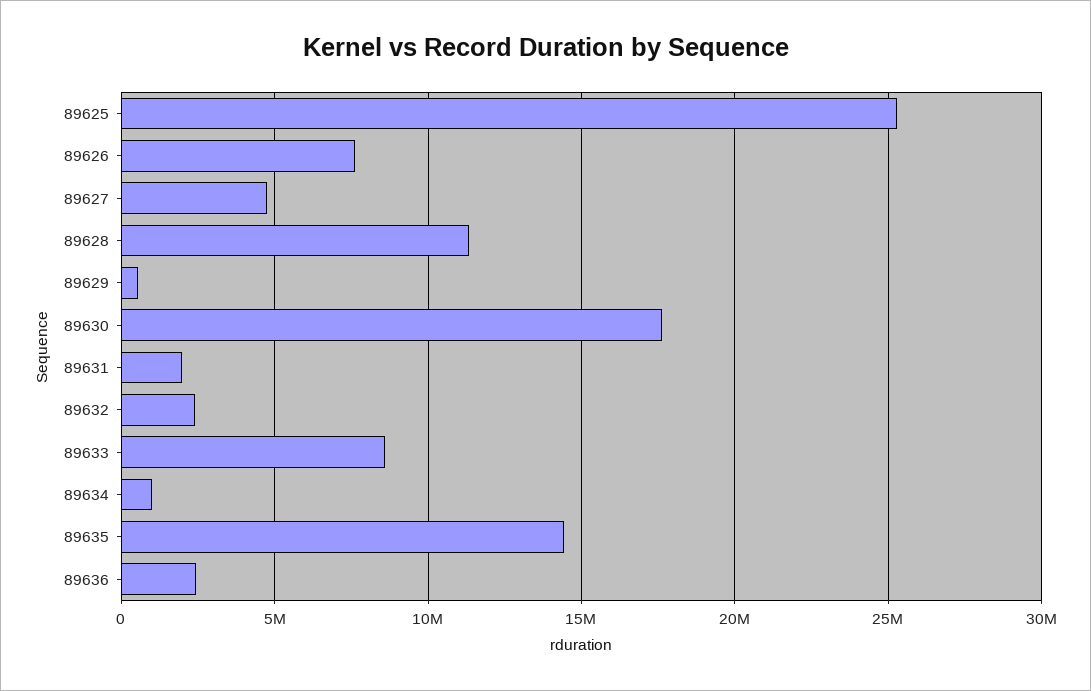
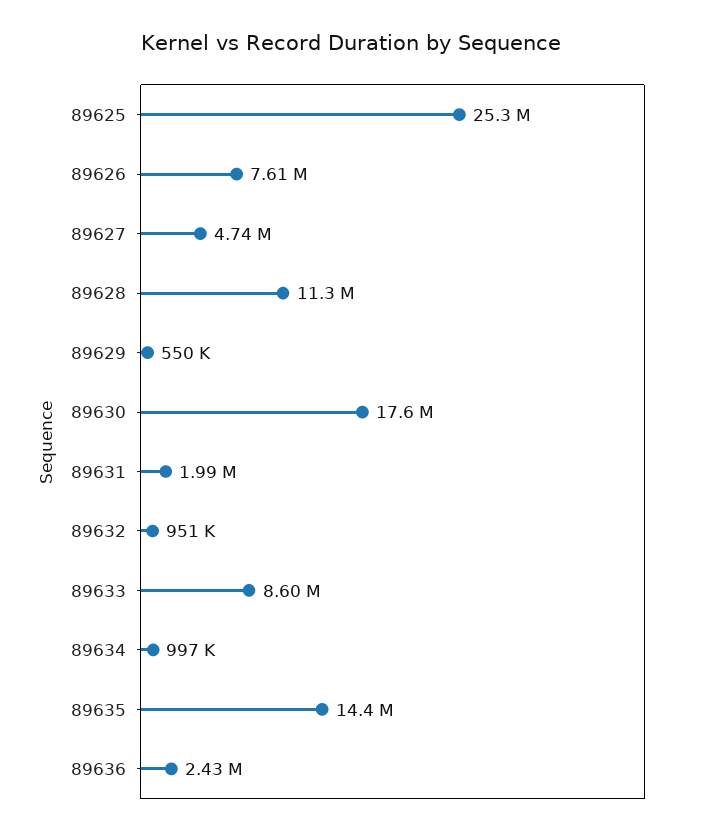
  {
    "89625": 25300000,
    "89626": 7610000,
    "89627": 4740000,
    "89628": 11300000,
    "89629": 550000,
    "89630": 17600000,
    "89631": 1990000,
-   "89632": 2500000,
+   "89632": 951000,
    "89633": 8600000,
    "89634": 997000,
    "89635": 14400000,
    "89636": 2430000
  }

